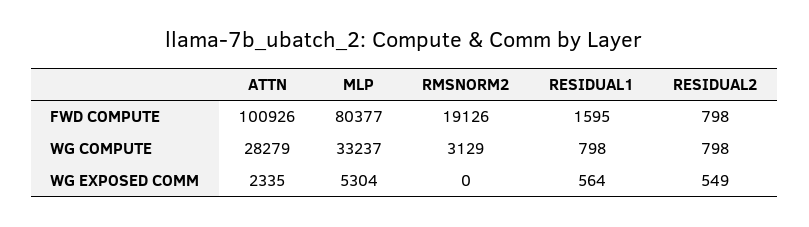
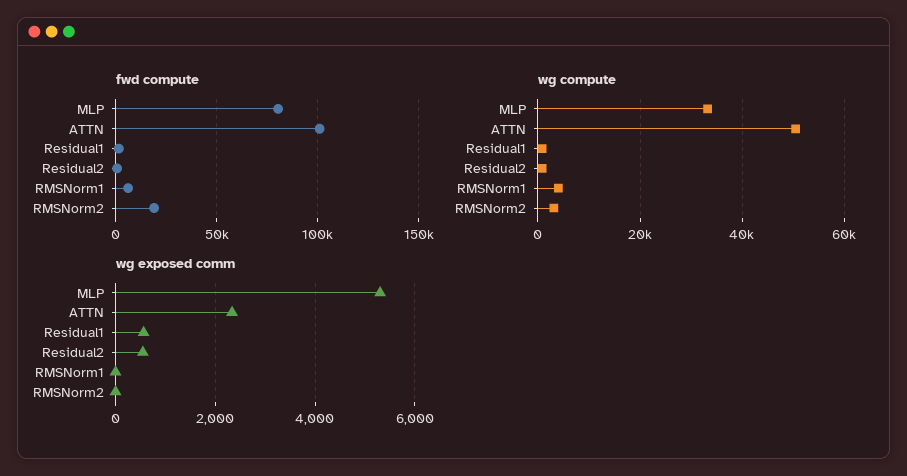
  {
    "FWD COMPUTE": {
      "ATTN": 100926,
      "MLP": 80377,
      "RMSNORM2": 19126,
      "RESIDUAL1": 1595,
-     "RESIDUAL2": 798
+     "RESIDUAL2": 798,
+     "RMSNorm1": 5000
    },
    "WG COMPUTE": {
-     "ATTN": 28279,
+     "ATTN": 50000,
      "MLP": 33237,
      "RMSNORM2": 3129,
      "RESIDUAL1": 798,
-     "RESIDUAL2": 798
+     "RESIDUAL2": 798,
+     "RMSNorm1": 4000
    },
    "WG EXPOSED COMM": {
      "ATTN": 2335,
      "MLP": 5304,
      "RMSNORM2": 0,
      "RESIDUAL1": 564,
-     "RESIDUAL2": 549
+     "RESIDUAL2": 549,
+     "RMSNorm1": 0
    }
  }

